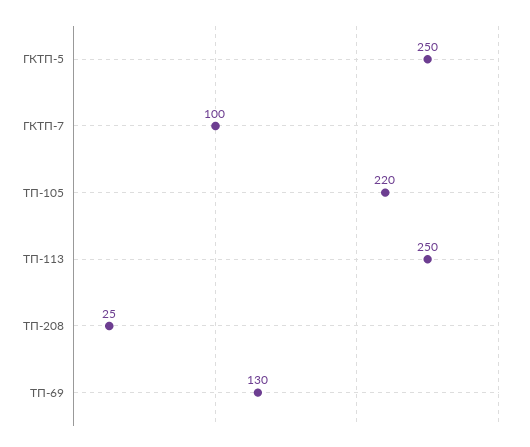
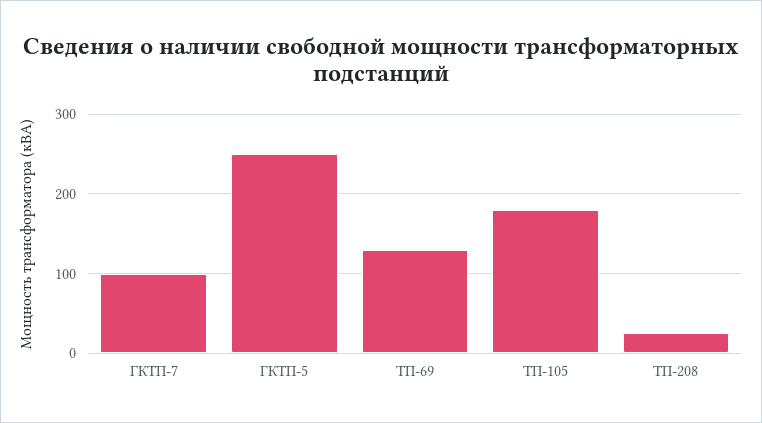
  {
    "ГКТП-5": 250,
    "ГКТП-7": 100,
-   "ТП-105": 220,
+   "ТП-105": 180,
-   "ТП-113": 250,
    "ТП-208": 25,
    "ТП-69": 130
  }

